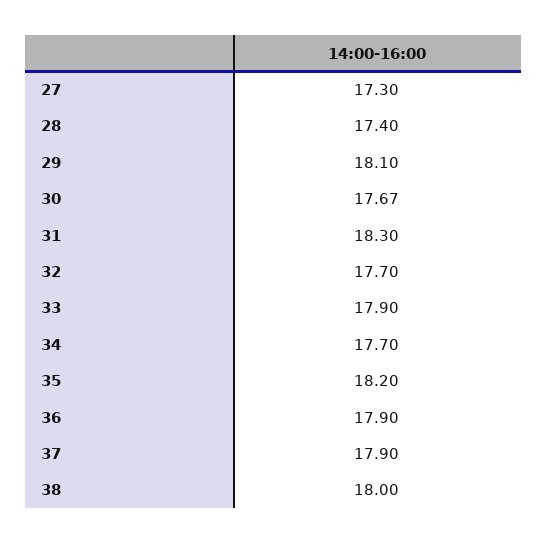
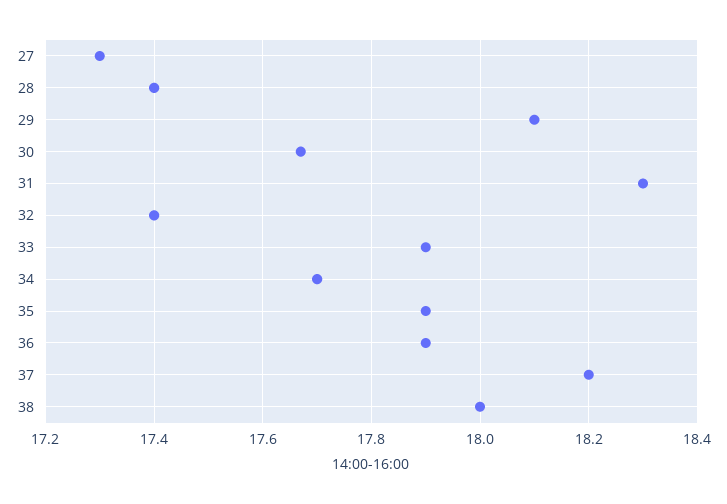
  {
    "27": 17.3,
    "28": 17.4,
    "29": 18.1,
    "30": 17.67,
    "31": 18.3,
-   "32": 17.7,
+   "32": 17.4,
    "33": 17.9,
    "34": 17.7,
-   "35": 18.2,
+   "35": 17.9,
    "36": 17.9,
-   "37": 17.9,
+   "37": 18.2,
    "38": 18
  }

